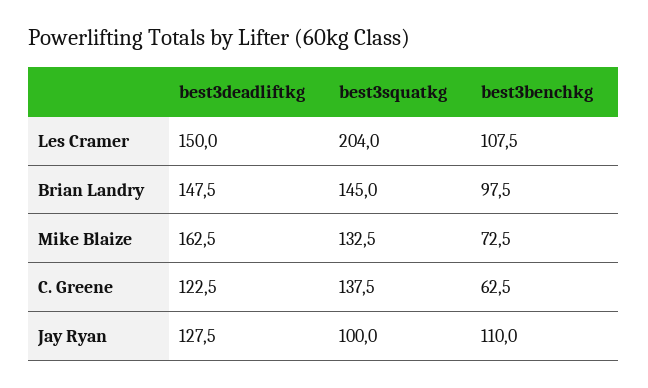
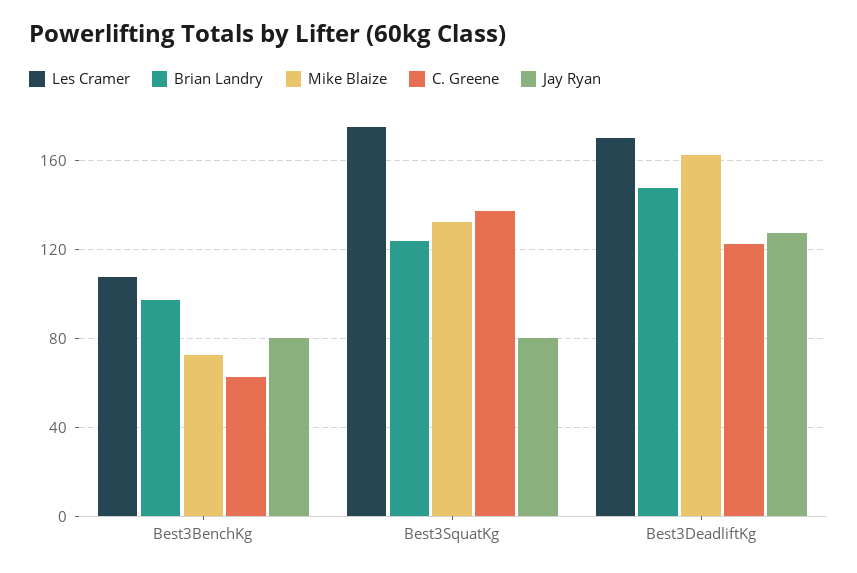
  {
    "Les Cramer": {
-     "best3deadliftkg": 150,
+     "best3deadliftkg": 170,
-     "best3squatkg": 204,
+     "best3squatkg": 175,
      "best3benchkg": 107.5
    },
    "Brian Landry": {
      "best3deadliftkg": 147.5,
-     "best3squatkg": 145,
+     "best3squatkg": 125,
      "best3benchkg": 97.5
    },
    "Mike Blaize": {
      "best3deadliftkg": 162.5,
      "best3squatkg": 132.5,
      "best3benchkg": 72.5
    },
    "C. Greene": {
      "best3deadliftkg": 122.5,
      "best3squatkg": 137.5,
      "best3benchkg": 62.5
    },
    "Jay Ryan": {
      "best3deadliftkg": 127.5,
-     "best3squatkg": 100,
+     "best3squatkg": 80,
-     "best3benchkg": 110
+     "best3benchkg": 80
    }
  }

